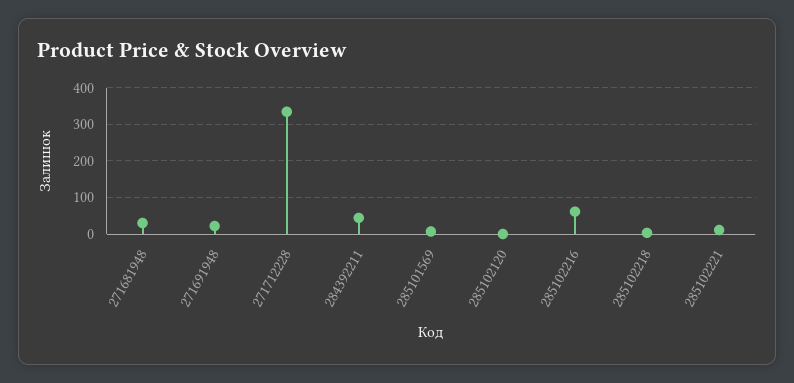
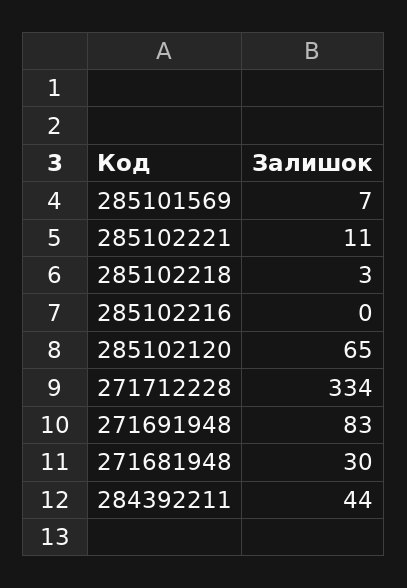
  {
    "271681948": 30,
-   "271691948": 20,
+   "271691948": 83,
    "271712228": 334,
    "284392211": 44,
    "285101569": 7,
-   "285102120": 0,
+   "285102120": 65,
-   "285102216": 60,
+   "285102216": 0,
    "285102218": 3,
    "285102221": 11
  }

